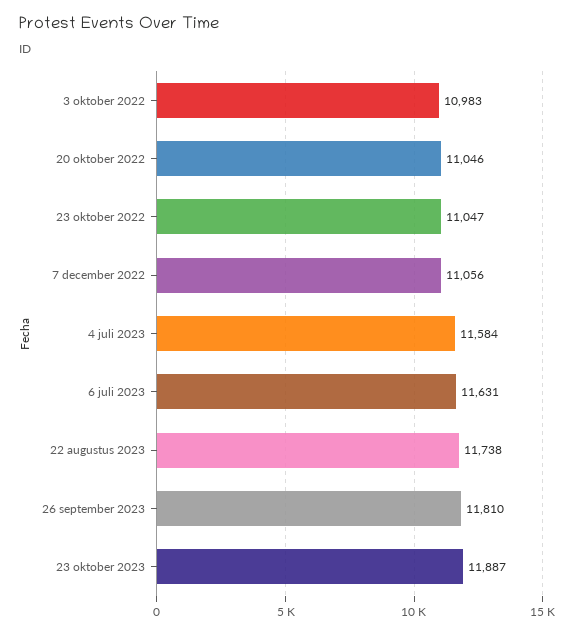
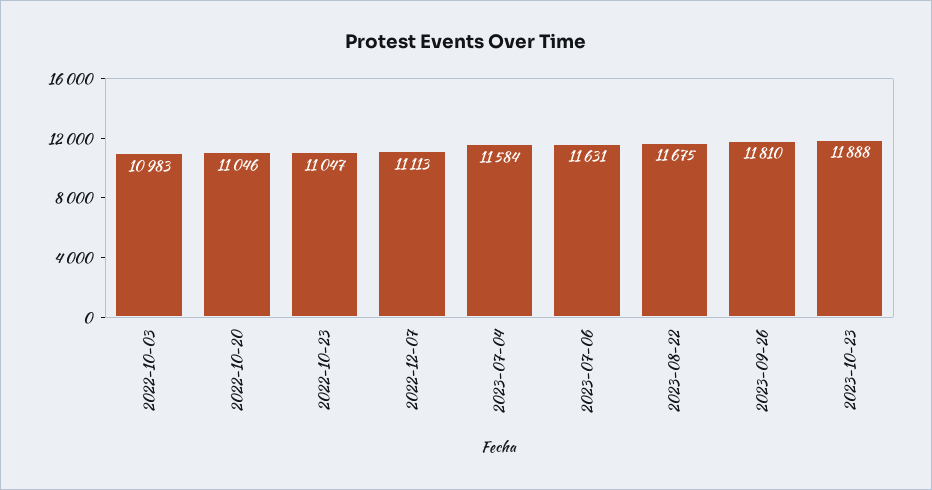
  {
    "3 oktober 2022": 10983,
    "20 oktober 2022": 11046,
    "23 oktober 2022": 11047,
-   "7 december 2022": 11056,
+   "7 december 2022": 11113,
    "4 juli 2023": 11584,
    "6 juli 2023": 11631,
-   "22 augustus 2023": 11738,
+   "22 augustus 2023": 11675,
    "26 september 2023": 11810,
-   "23 oktober 2023": 11887
+   "23 oktober 2023": 11888
  }

